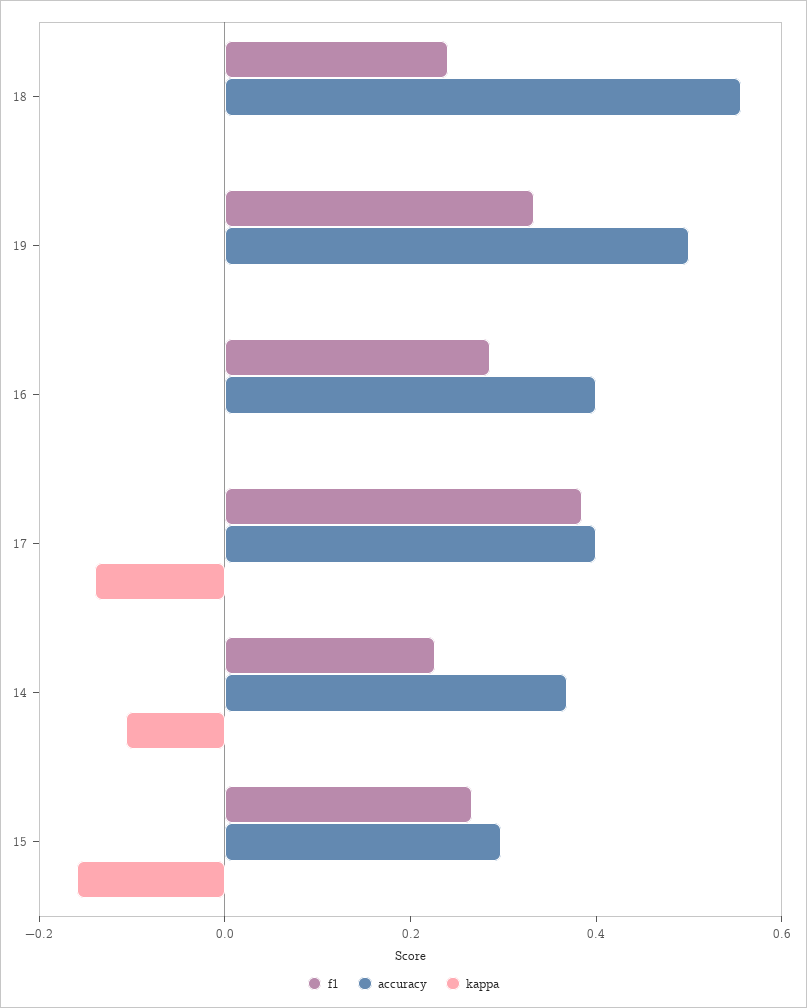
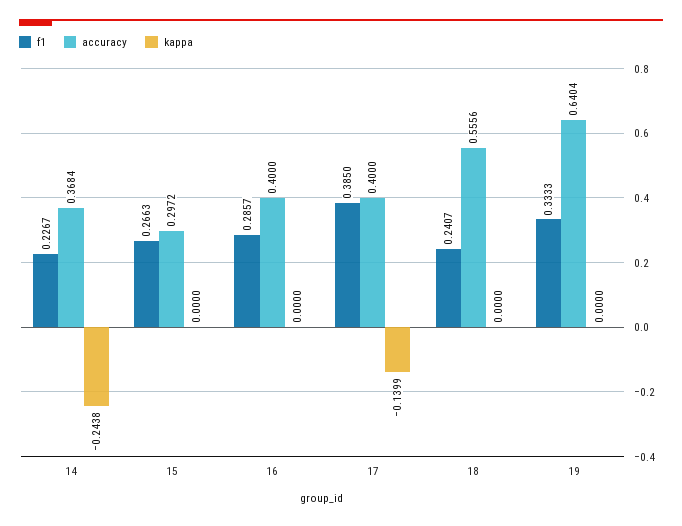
  {
    "f1": {
      "18": 0.2407,
      "19": 0.3333,
      "16": 0.2857,
      "17": 0.385,
      "14": 0.2267,
      "15": 0.2663
    },
    "accuracy": {
      "18": 0.5556,
-     "19": 0.5,
+     "19": 0.6404,
      "16": 0.4,
      "17": 0.4,
      "14": 0.3684,
      "15": 0.2972
    },
    "kappa": {
      "18": 0,
      "19": 0,
      "16": 0,
      "17": -0.1399,
-     "14": -0.1,
+     "14": -0.2438,
-     "15": -0.15
+     "15": 0
    }
  }

